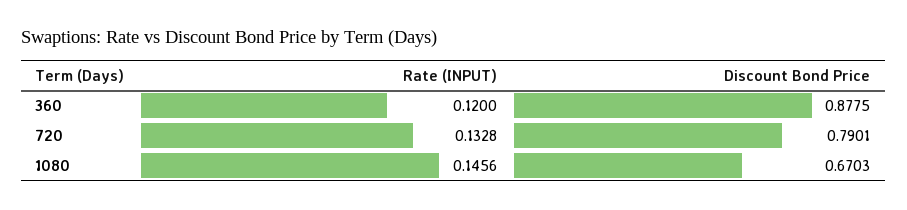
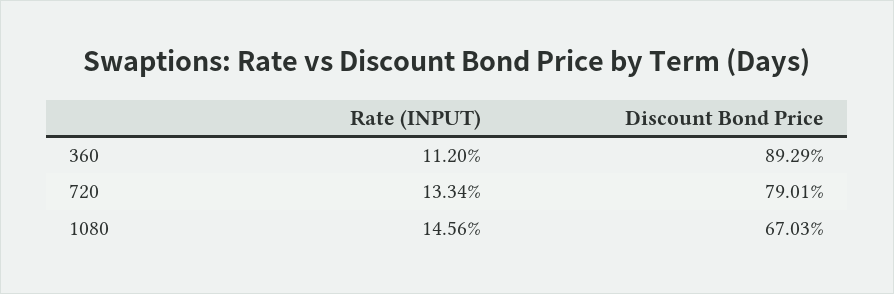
  {
    "Rate (INPUT)": {
-     "360": 0.12,
+     "360": 0.112,
-     "720": 0.1328,
+     "720": 0.1334,
      "1080": 0.1456
    },
    "Discount Bond Price": {
-     "360": 0.8775,
+     "360": 0.8929,
      "720": 0.7901,
      "1080": 0.6703
    }
  }

